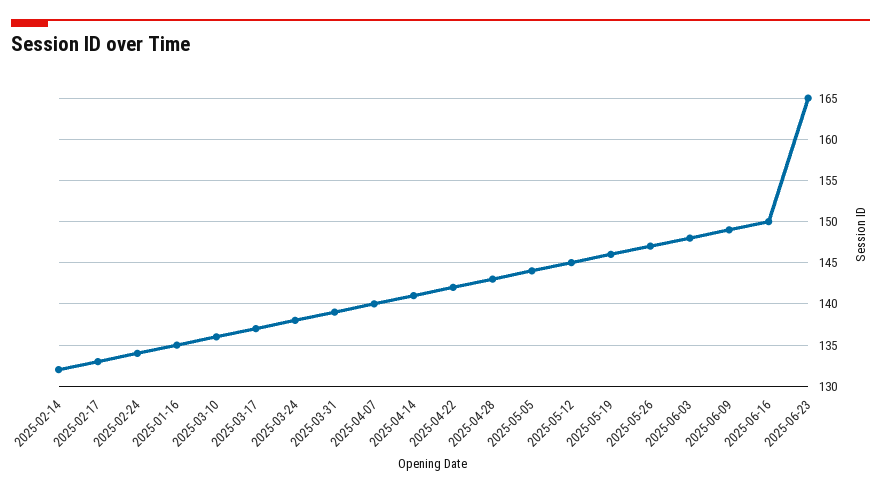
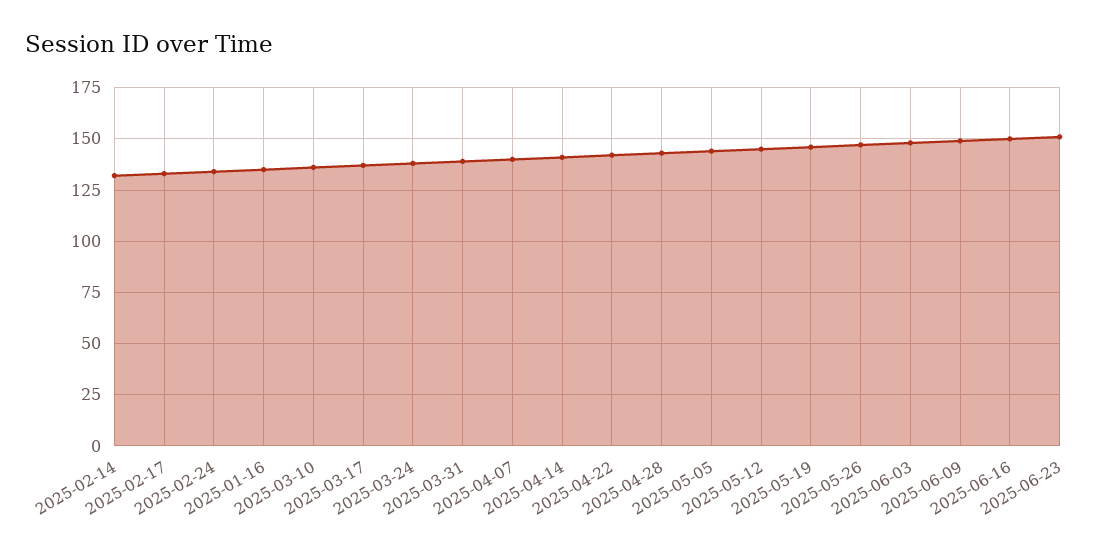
  {
    "2025-02-14": 132,
    "2025-02-17": 133,
    "2025-02-24": 134,
    "2025-01-16": 135,
    "2025-03-10": 136,
    "2025-03-17": 137,
    "2025-03-24": 138,
    "2025-03-31": 139,
    "2025-04-07": 140,
    "2025-04-14": 141,
    "2025-04-22": 142,
    "2025-04-28": 143,
    "2025-05-05": 144,
    "2025-05-12": 145,
    "2025-05-19": 146,
    "2025-05-26": 147,
    "2025-06-03": 148,
    "2025-06-09": 149,
    "2025-06-16": 150,
-   "2025-06-23": 165
+   "2025-06-23": 150
  }

